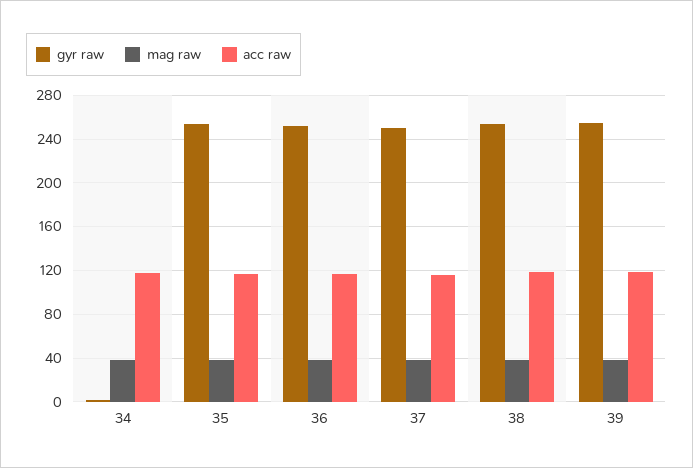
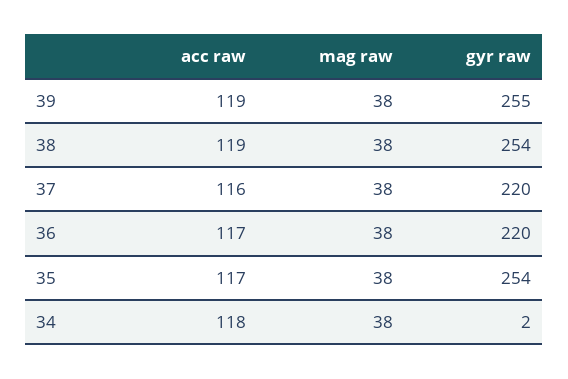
  {
    "gyr raw": {
      "34": 2,
      "35": 254,
-     "36": 250,
+     "36": 220,
-     "37": 250,
+     "37": 220,
      "38": 254,
      "39": 255
    },
    "mag raw": {
      "34": 38,
      "35": 38,
      "36": 38,
      "37": 38,
      "38": 38,
      "39": 38
    },
    "acc raw": {
      "34": 118,
      "35": 117,
      "36": 117,
      "37": 116,
      "38": 119,
      "39": 119
    }
  }

